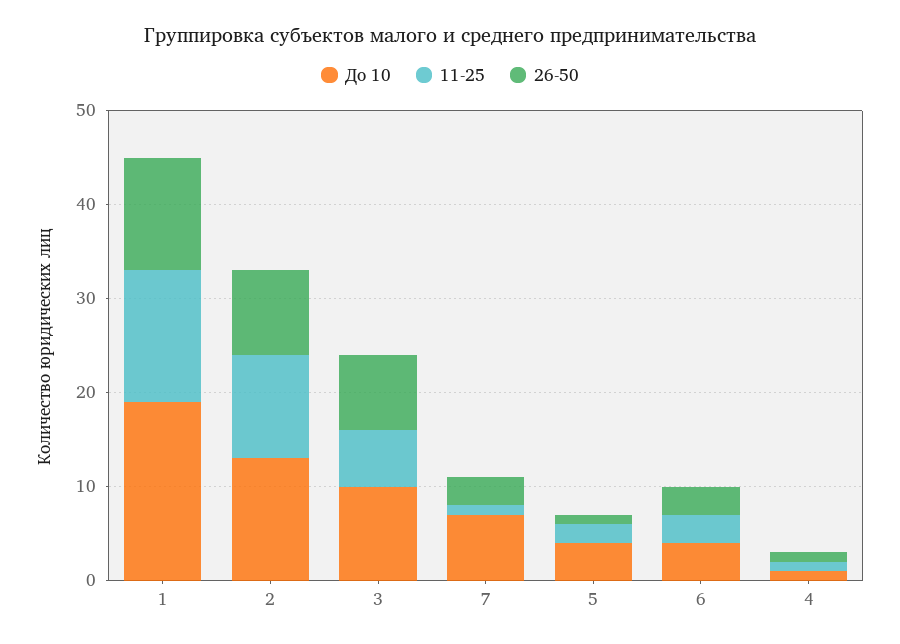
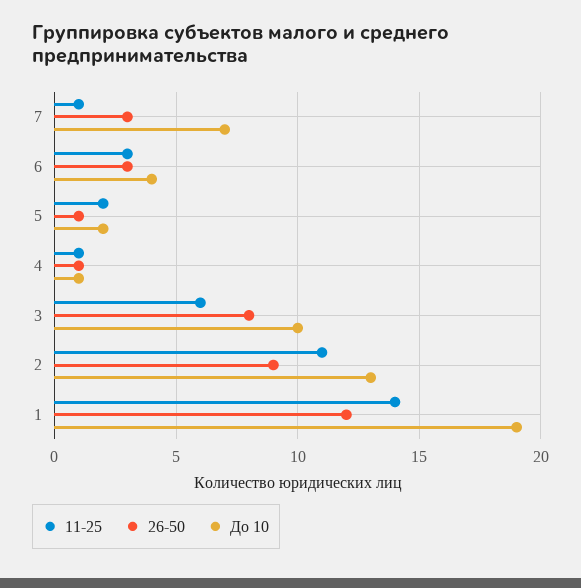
  {
    "До 10": {
      "1": 19,
      "2": 13,
      "3": 10,
      "7": 7,
-     "5": 4,
+     "5": 2,
      "6": 4,
      "4": 1
    },
    "11-25": {
      "1": 14,
      "2": 11,
      "3": 6,
      "7": 1,
      "5": 2,
      "6": 3,
      "4": 1
    },
    "26-50": {
      "1": 12,
      "2": 9,
      "3": 8,
      "7": 3,
      "5": 1,
      "6": 3,
      "4": 1
    }
  }

